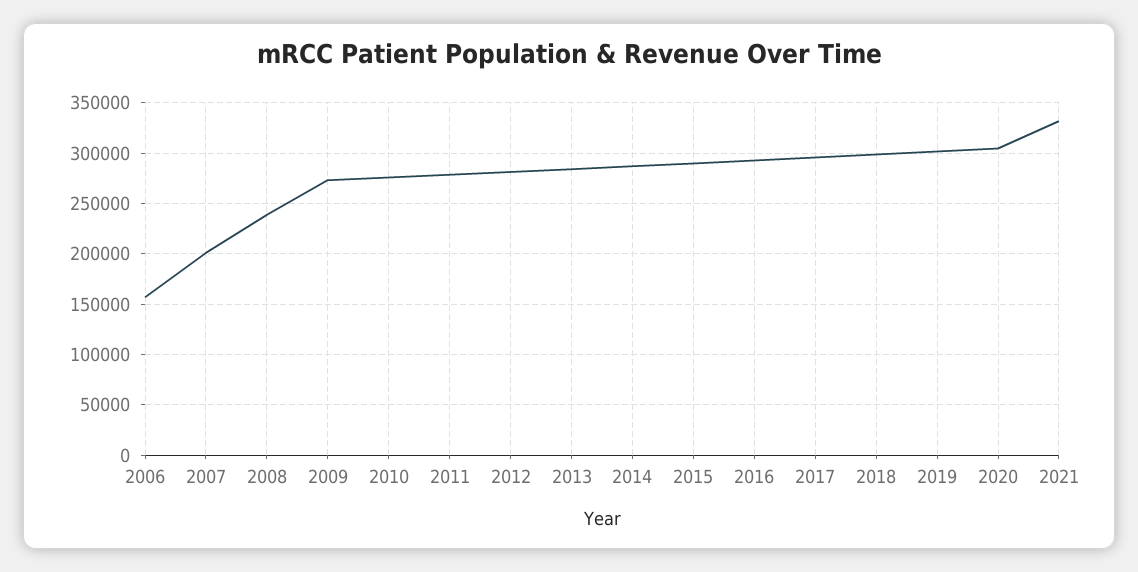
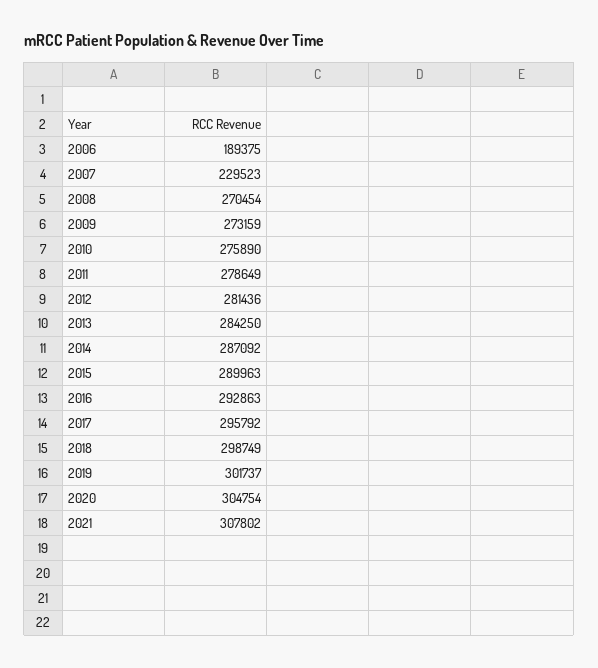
  {
-   "2006": 160000,
+   "2006": 189375,
-   "2007": 200000,
+   "2007": 229523,
-   "2008": 240000,
+   "2008": 270454,
    "2009": 273159,
    "2010": 275890,
    "2011": 278649,
    "2012": 281436,
    "2013": 284250,
    "2014": 287092,
    "2015": 289963,
    "2016": 292863,
    "2017": 295792,
    "2018": 298749,
    "2019": 301737,
    "2020": 304754,
-   "2021": 330000
+   "2021": 307802
  }

